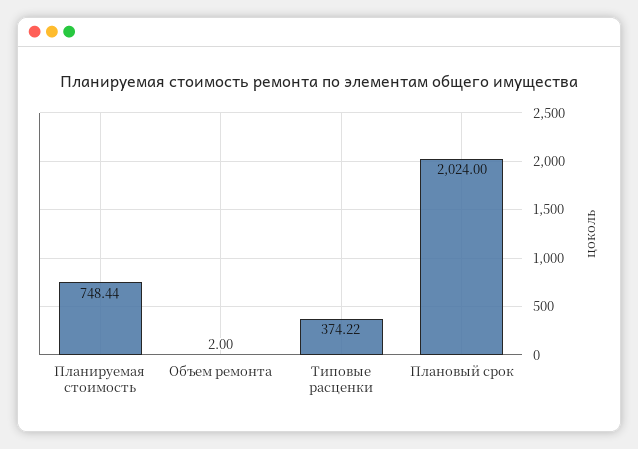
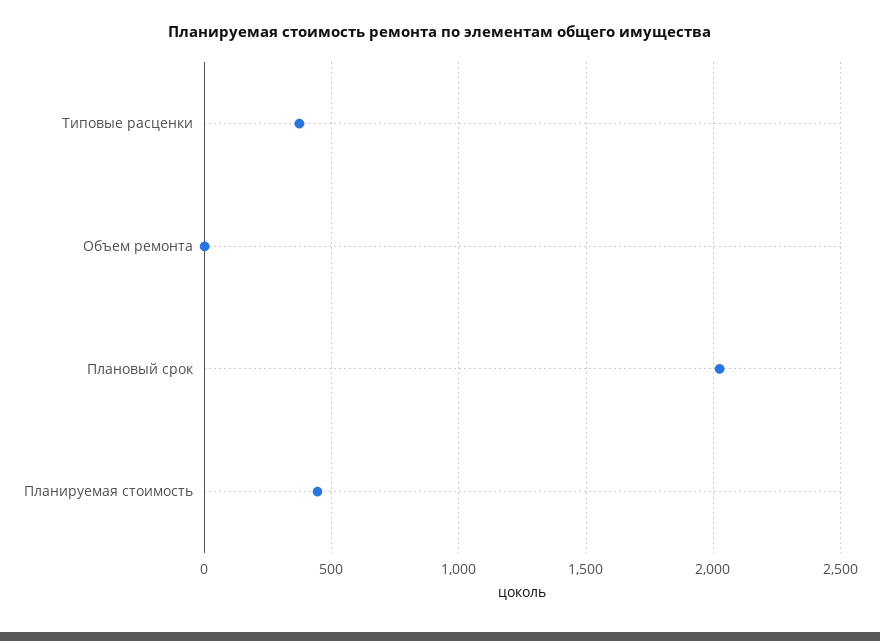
  {
-   "Планируемая стоимость": 748.44,
+   "Планируемая стоимость": 450,
    "Объем ремонта": 2,
    "Типовые расценки": 374.22,
    "Плановый срок": 2024
  }

